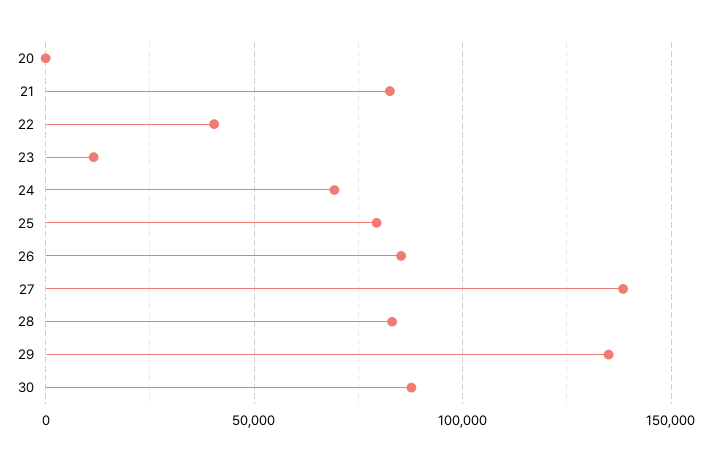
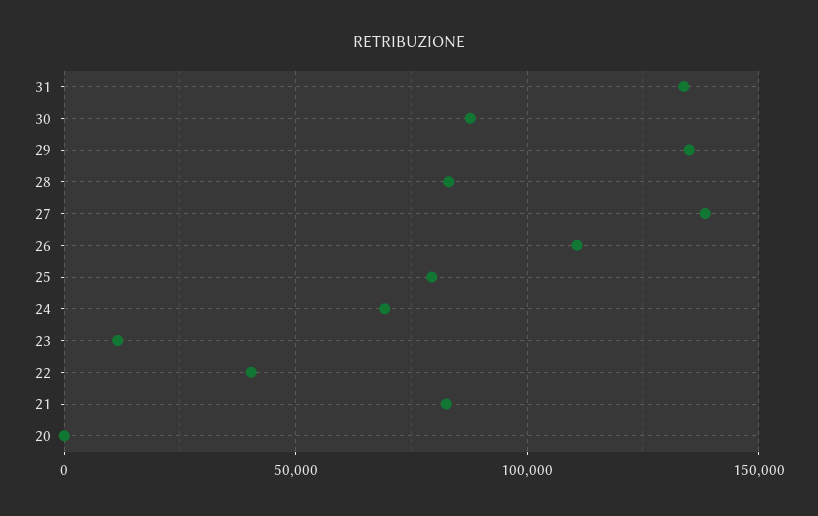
  {
    "20": 0,
    "21": 85000,
    "22": 40000,
    "23": 10000,
    "24": 70000,
    "25": 80000,
-   "26": 85000,
+   "26": 110000,
    "27": 140000,
    "28": 85000,
    "29": 135000,
-   "30": 90000
+   "30": 90000,
+   "31": 135000
  }

